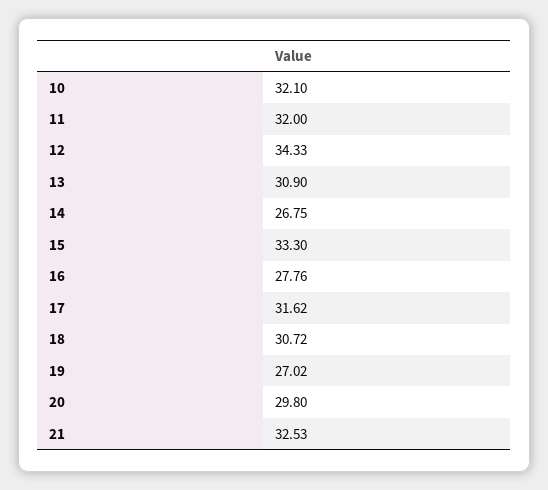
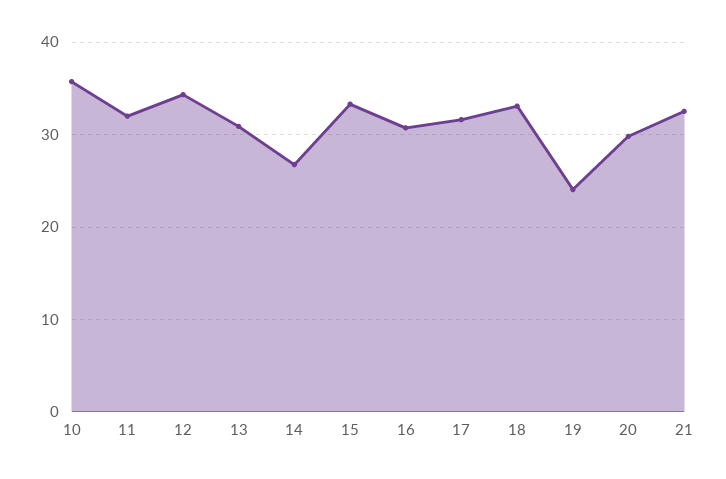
  {
-   "10": 32.1,
+   "10": 36,
    "11": 32,
    "12": 34.33,
    "13": 30.9,
    "14": 26.75,
    "15": 33.3,
-   "16": 27.76,
+   "16": 31,
    "17": 31.62,
-   "18": 30.72,
+   "18": 33,
-   "19": 27.02,
+   "19": 24,
    "20": 29.8,
    "21": 32.53
  }

